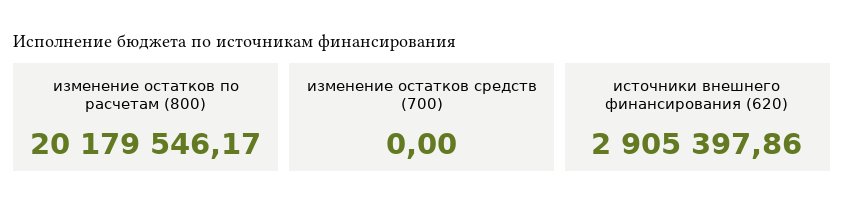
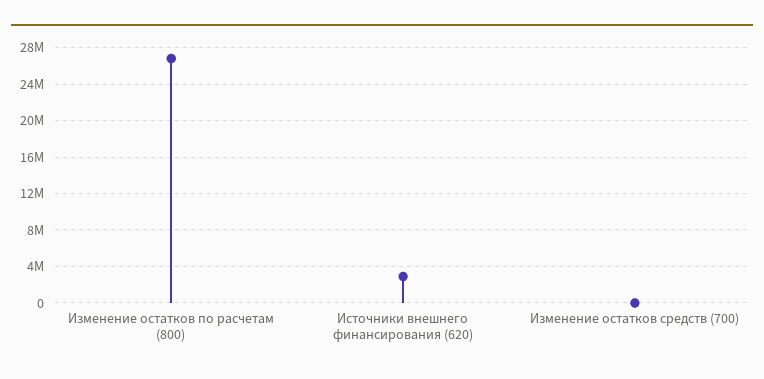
  {
-   "изменение остатков по расчетам (800)": 20179546.17,
+   "изменение остатков по расчетам (800)": 27000000,
    "изменение остатков средств (700)": 0,
    "источники внешнего финансирования (620)": 2905397.86
  }

